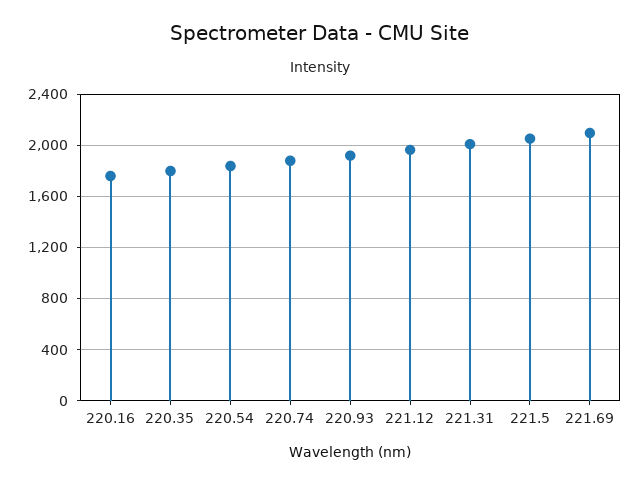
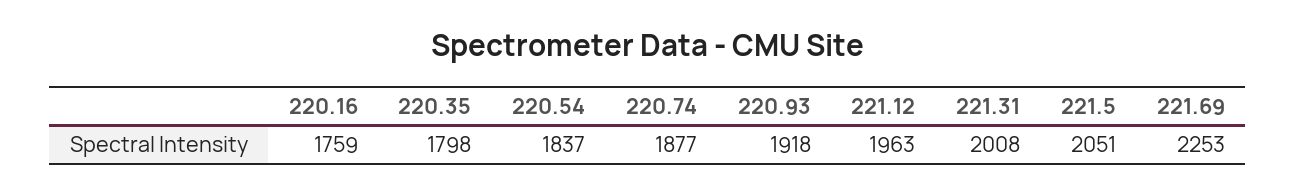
  {
    "220.16": 1759,
    "220.35": 1798,
    "220.54": 1837,
    "220.74": 1877,
    "220.93": 1918,
    "221.12": 1963,
    "221.31": 2008,
    "221.5": 2051,
-   "221.69": 2100
+   "221.69": 2253
  }

